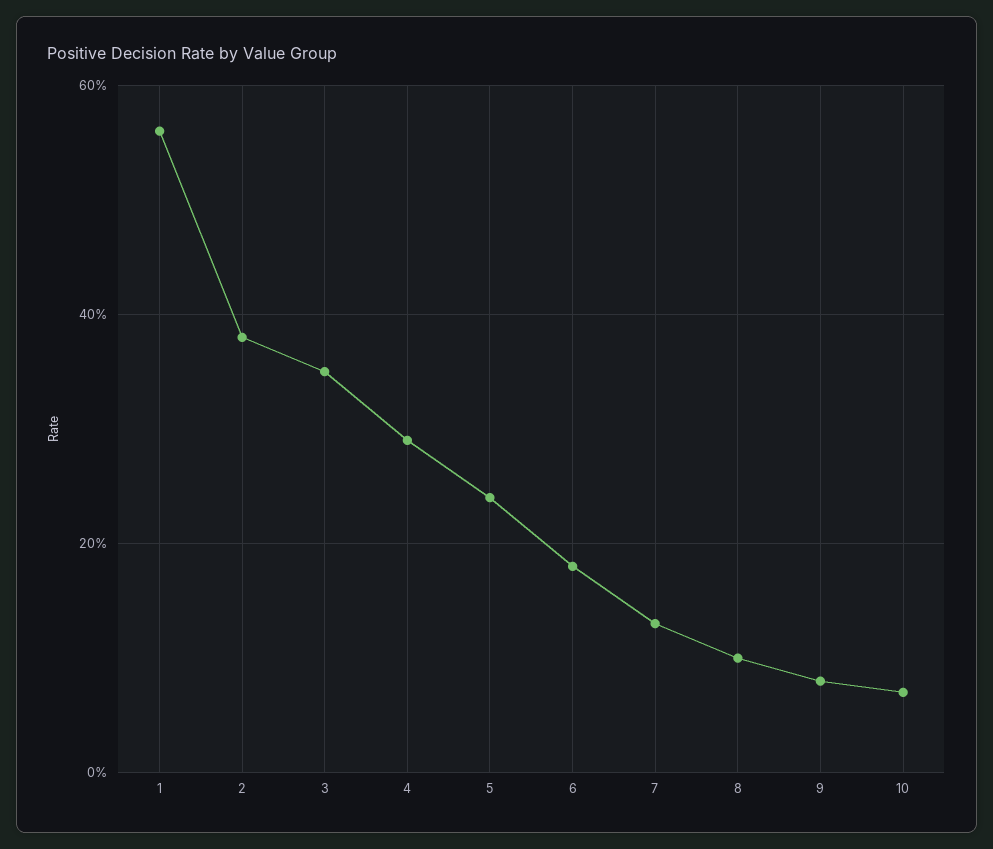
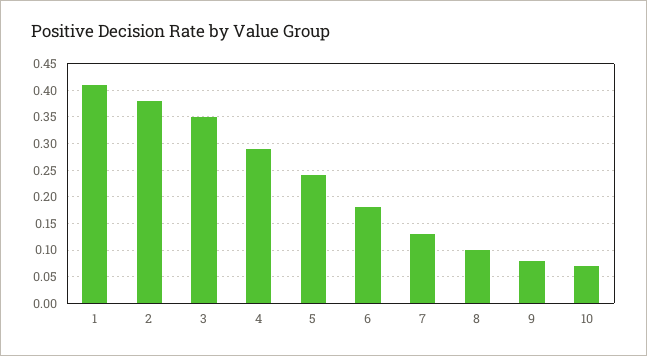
  {
-   "1": 0.55,
+   "1": 0.4,
    "2": 0.4,
    "3": 0.35,
    "4": 0.3,
    "5": 0.25,
    "6": 0.2,
    "7": 0.15,
    "8": 0.1,
    "9": 0.1,
    "10": 0.05
  }

